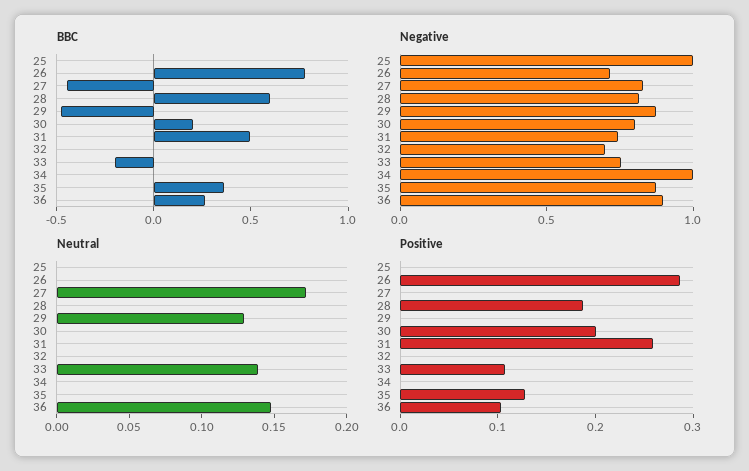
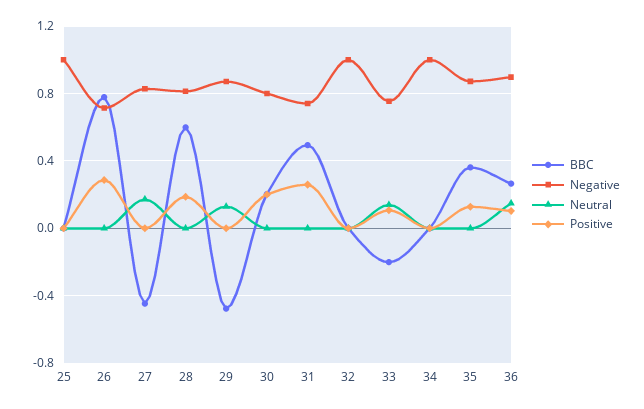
  {
    "BBC": {
      "25": 0,
      "26": 0.8,
      "27": -0.45,
      "28": 0.6,
      "29": -0.5,
      "30": 0.2,
      "31": 0.5,
      "32": 0,
      "33": -0.2,
      "34": 0,
      "35": 0.35,
      "36": 0.25
    },
    "Negative": {
      "25": 1,
      "26": 0.7,
      "27": 0.85,
      "28": 0.8,
      "29": 0.85,
      "30": 0.8,
      "31": 0.75,
-     "32": 0.7,
+     "32": 1,
      "33": 0.75,
      "34": 1,
      "35": 0.85,
      "36": 0.9
    },
    "Neutral": {
      "25": 0,
      "26": 0,
      "27": 0.17,
      "28": 0,
      "29": 0.13,
      "30": 0,
      "31": 0,
      "32": 0,
      "33": 0.14,
      "34": 0,
      "35": 0,
      "36": 0.15
    },
    "Positive": {
      "25": 0,
      "26": 0.28,
      "27": 0,
      "28": 0.18,
      "29": 0,
      "30": 0.2,
      "31": 0.26,
      "32": 0,
      "33": 0.1,
      "34": 0,
      "35": 0.12,
      "36": 0.1
    }
  }

